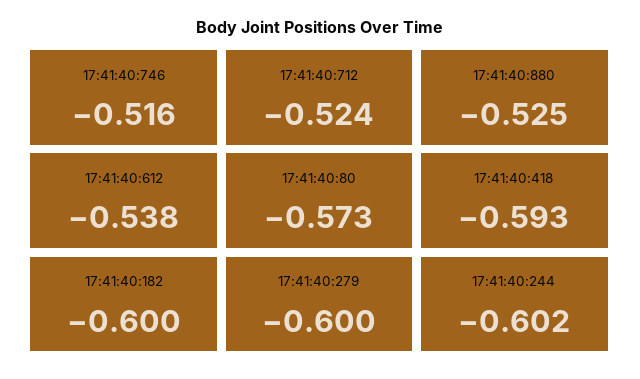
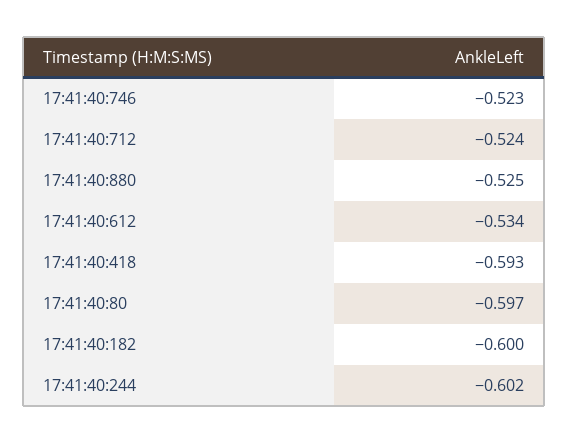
  {
-   "17:41:40:746": -0.516,
+   "17:41:40:746": -0.523,
    "17:41:40:712": -0.524,
    "17:41:40:880": -0.525,
-   "17:41:40:612": -0.538,
+   "17:41:40:612": -0.534,
-   "17:41:40:80": -0.573,
+   "17:41:40:80": -0.597,
    "17:41:40:418": -0.593,
    "17:41:40:182": -0.6,
-   "17:41:40:279": -0.6,
    "17:41:40:244": -0.602
  }

